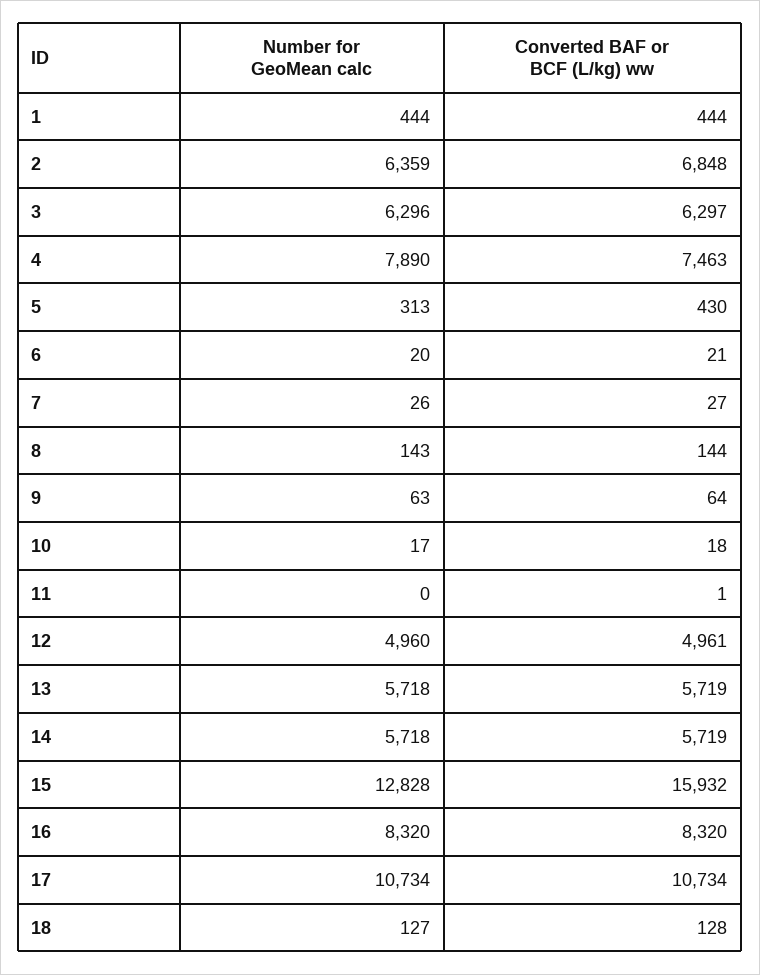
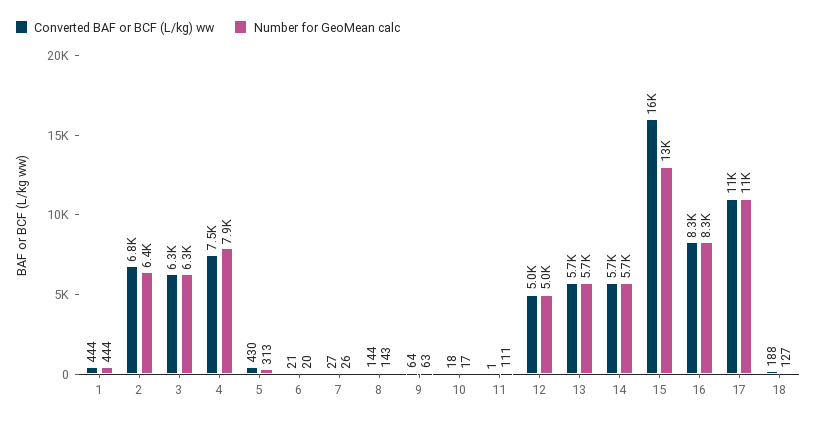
  {
    "Number for GeoMean calc": {
      "1": 444,
      "2": 6359,
      "3": 6296,
      "4": 7890,
      "5": 313,
      "6": 20,
      "7": 26,
      "8": 143,
      "9": 63,
      "10": 17,
-     "11": 0,
+     "11": 111,
      "12": 4960,
      "13": 5718,
      "14": 5718,
      "15": 12828,
      "16": 8320,
      "17": 10734,
      "18": 127
    },
    "Converted BAF or BCF (L/kg) ww": {
      "1": 444,
      "2": 6848,
      "3": 6297,
      "4": 7463,
      "5": 430,
      "6": 21,
      "7": 27,
      "8": 144,
      "9": 64,
      "10": 18,
      "11": 1,
      "12": 4961,
      "13": 5719,
      "14": 5719,
      "15": 15932,
      "16": 8320,
      "17": 10734,
-     "18": 128
+     "18": 188
    }
  }

